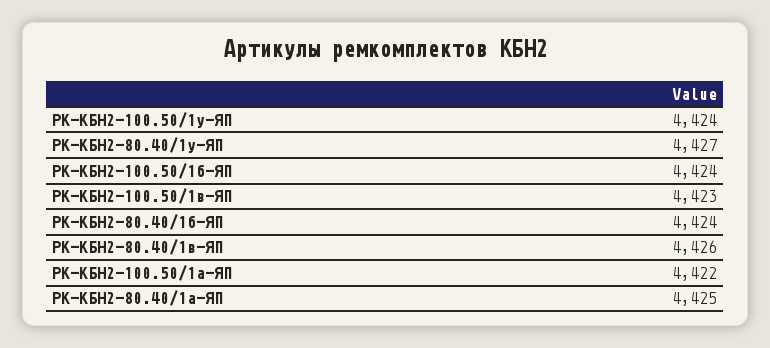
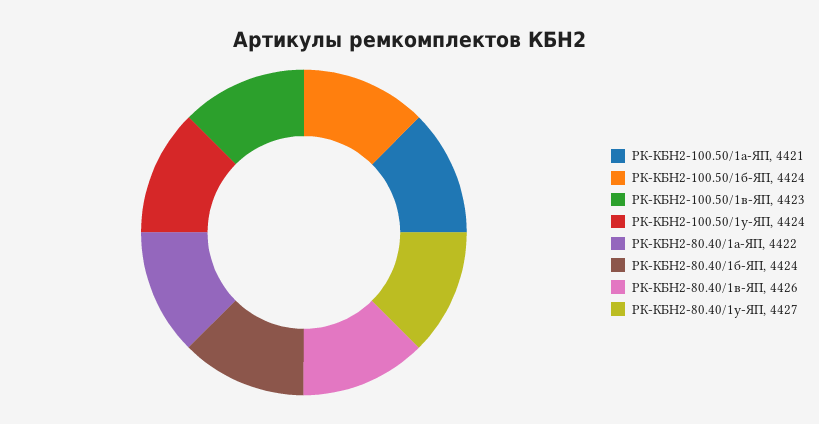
  {
    "РК-КБН2-100.50/1у-ЯП": 4424,
    "РК-КБН2-80.40/1у-ЯП": 4427,
    "РК-КБН2-100.50/1б-ЯП": 4424,
    "РК-КБН2-100.50/1в-ЯП": 4423,
    "РК-КБН2-80.40/1б-ЯП": 4424,
    "РК-КБН2-80.40/1в-ЯП": 4426,
-   "РК-КБН2-100.50/1а-ЯП": 4422,
+   "РК-КБН2-100.50/1а-ЯП": 4421,
-   "РК-КБН2-80.40/1а-ЯП": 4425
+   "РК-КБН2-80.40/1а-ЯП": 4422
  }

